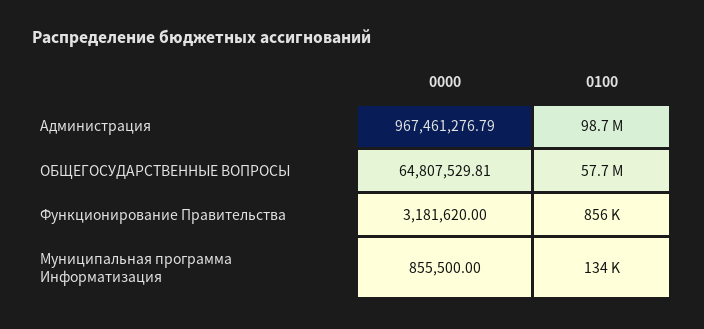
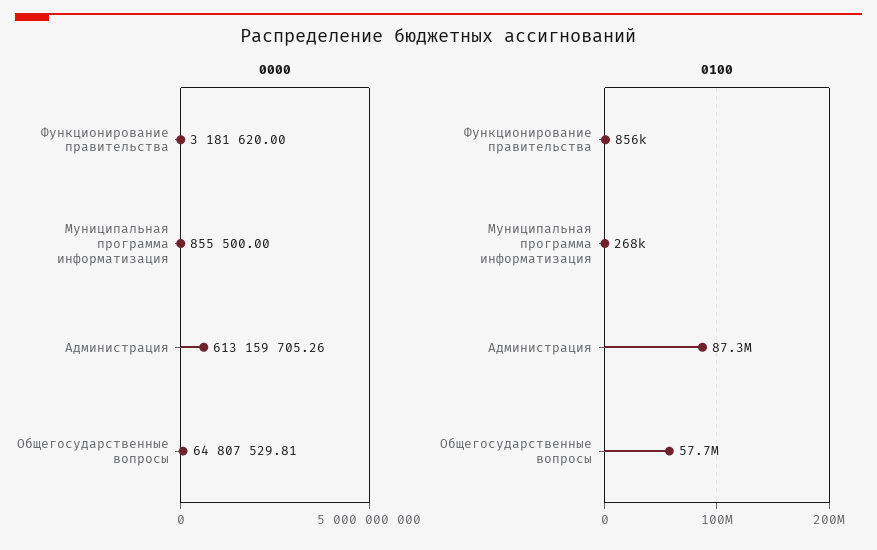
  {
    "0000": {
-     "Администрация": 967461276.79,
+     "Администрация": 613159705.26,
      "ОБЩЕГОСУДАРСТВЕННЫЕ ВОПРОСЫ": 64807529.81,
      "Функционирование Правительства": 3181620,
      "Муниципальная программа Информатизация": 855500
    },
    "0100": {
-     "Администрация": 98700000,
+     "Администрация": 87300000,
      "ОБЩЕГОСУДАРСТВЕННЫЕ ВОПРОСЫ": 57700000,
      "Функционирование Правительства": 856000,
-     "Муниципальная программа Информатизация": 134000
+     "Муниципальная программа Информатизация": 268000
    }
  }

